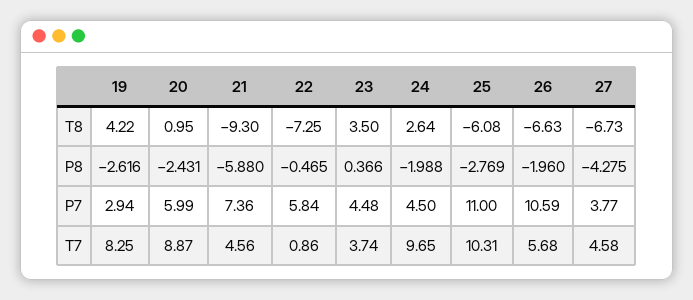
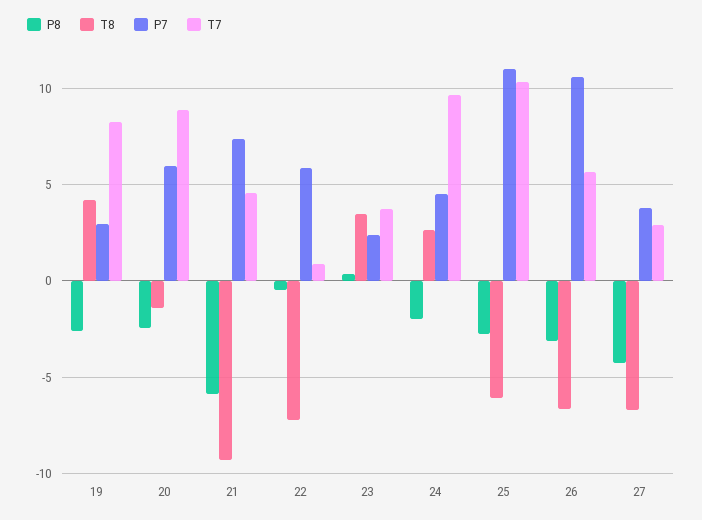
  {
    "T8": {
      "19": 4.22,
-     "20": 0.95,
+     "20": -1.5,
      "21": -9.3,
      "22": -7.25,
      "23": 3.5,
      "24": 2.64,
      "25": -6.08,
      "26": -6.63,
      "27": -6.73
    },
    "P8": {
      "19": -2.616,
      "20": -2.431,
      "21": -5.88,
      "22": -0.465,
      "23": 0.366,
      "24": -1.988,
      "25": -2.769,
-     "26": -1.96,
+     "26": -3,
      "27": -4.275
    },
    "P7": {
      "19": 2.94,
      "20": 5.99,
      "21": 7.36,
      "22": 5.84,
-     "23": 4.48,
+     "23": 2.5,
      "24": 4.5,
      "25": 11,
      "26": 10.59,
      "27": 3.77
    },
    "T7": {
      "19": 8.25,
      "20": 8.87,
      "21": 4.56,
      "22": 0.86,
      "23": 3.74,
      "24": 9.65,
      "25": 10.31,
      "26": 5.68,
-     "27": 4.58
+     "27": 3
    }
  }

